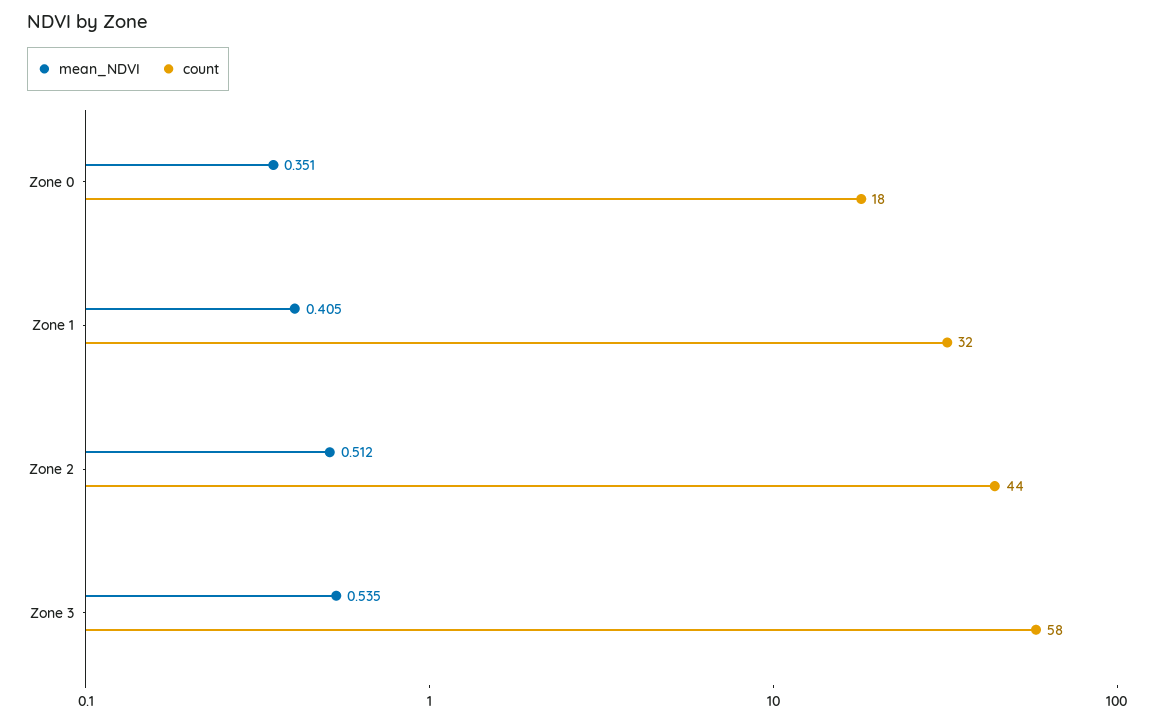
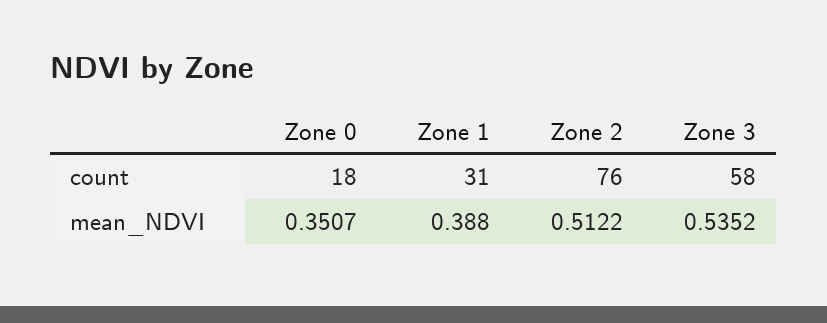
  {
    "mean_NDVI": {
      "Zone 0": 0.3507,
-     "Zone 1": 0.405,
+     "Zone 1": 0.388,
      "Zone 2": 0.5122,
      "Zone 3": 0.5352
    },
    "count": {
      "Zone 0": 18,
-     "Zone 1": 32,
+     "Zone 1": 31,
-     "Zone 2": 44,
+     "Zone 2": 76,
      "Zone 3": 58
    }
  }

